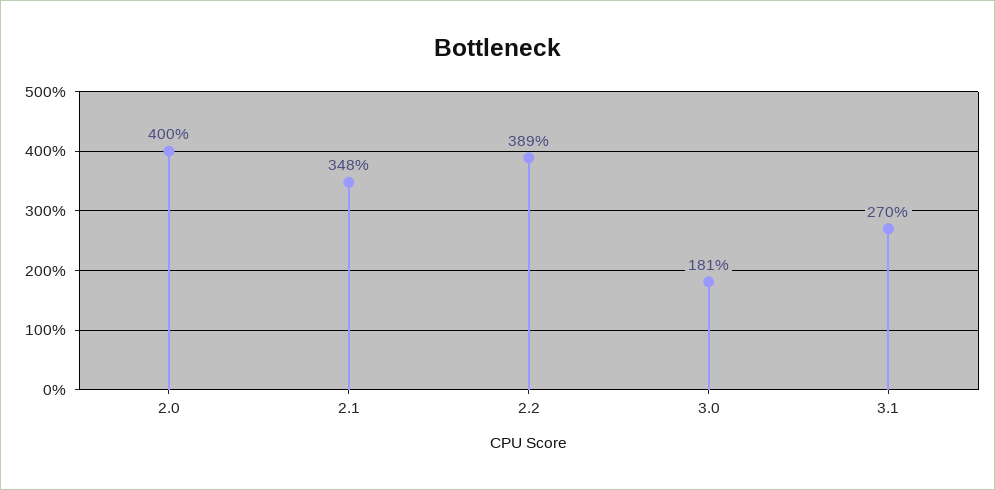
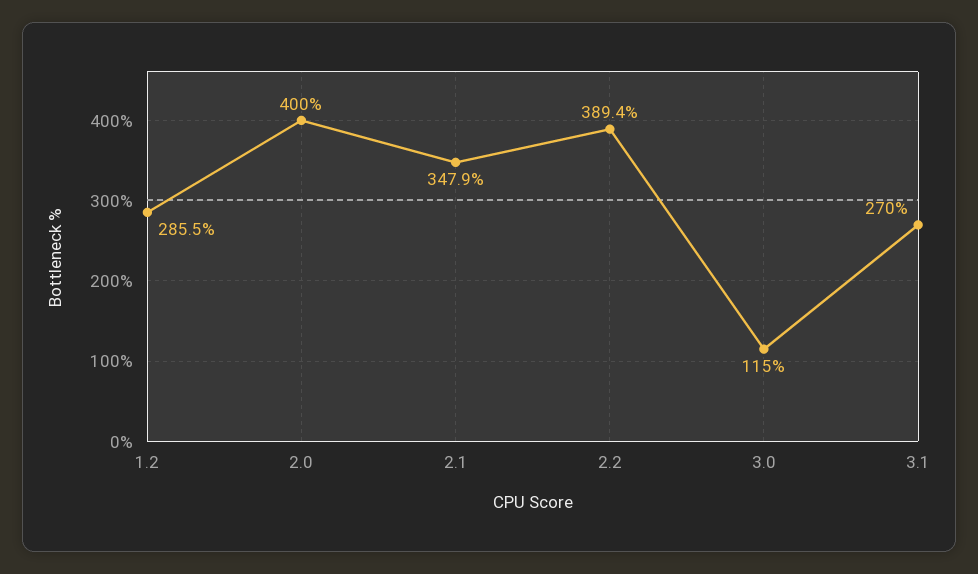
  {
    "2.0": 400,
    "2.1": 347.9,
    "2.2": 389.4,
-   "3.0": 181,
+   "3.0": 115,
-   "3.1": 270
+   "3.1": 270,
+   "1.2": 285.5
  }

